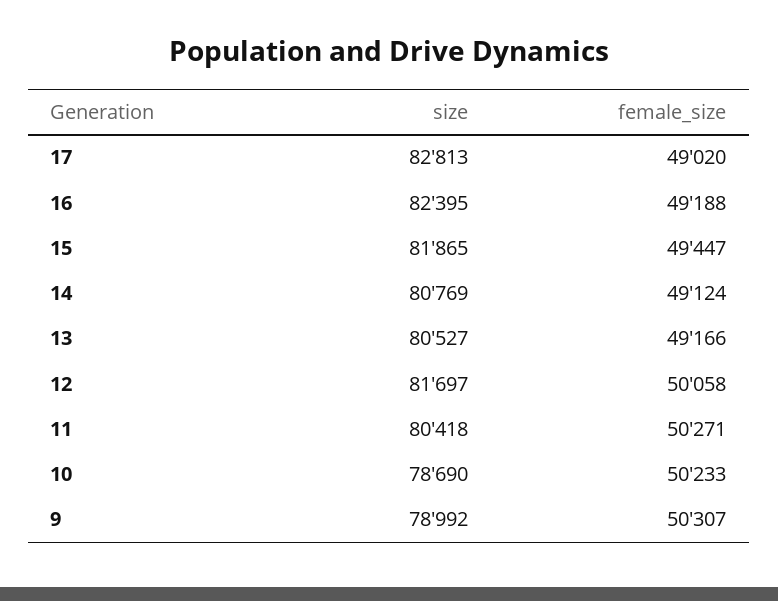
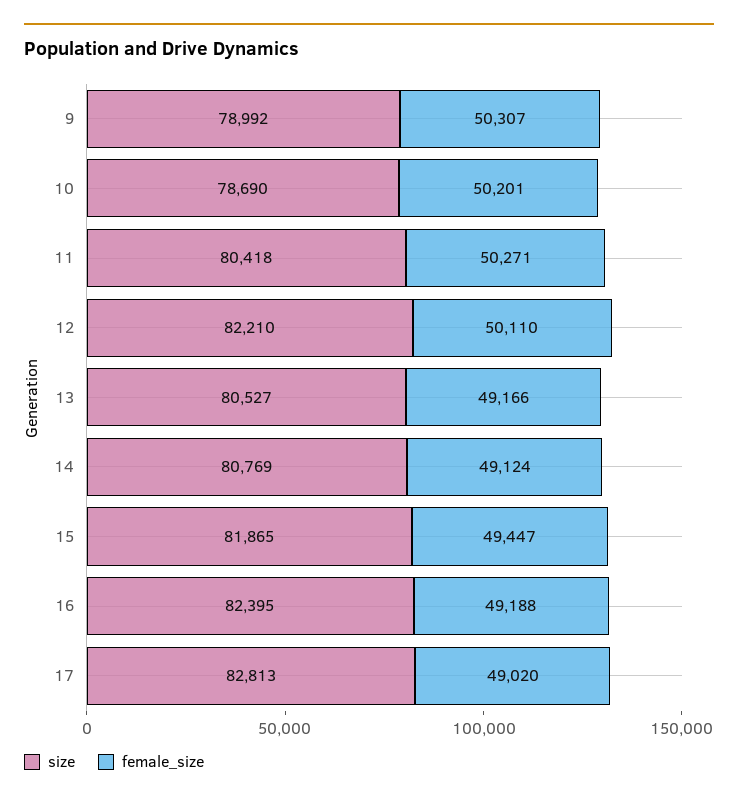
  {
    "size": {
      "17": 82813,
      "16": 82395,
      "15": 81865,
      "14": 80769,
      "13": 80527,
-     "12": 81697,
+     "12": 82210,
      "11": 80418,
      "10": 78690,
      "9": 78992
    },
    "female_size": {
      "17": 49020,
      "16": 49188,
      "15": 49447,
      "14": 49124,
      "13": 49166,
-     "12": 50058,
+     "12": 50110,
      "11": 50271,
-     "10": 50233,
+     "10": 50201,
      "9": 50307
    }
  }

